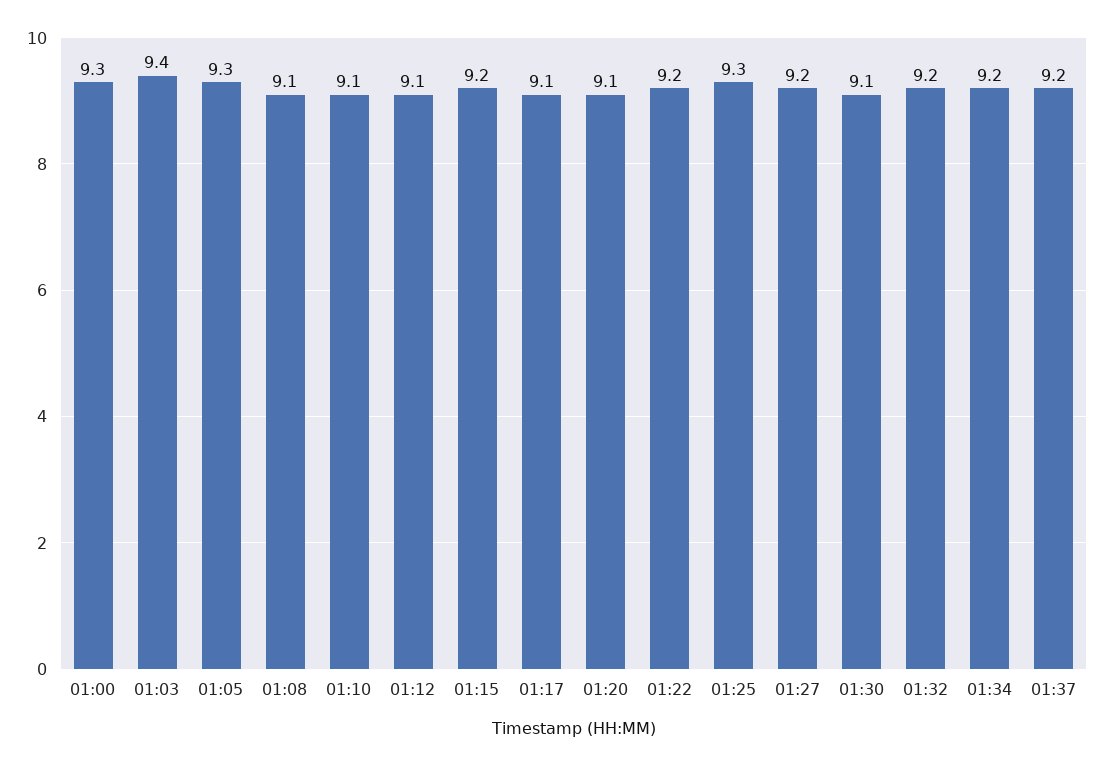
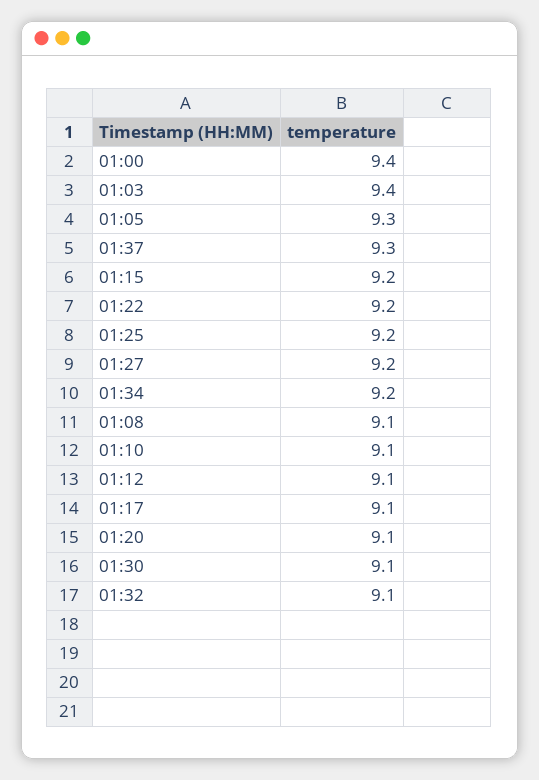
  {
-   "01:00": 9.3,
+   "01:00": 9.4,
    "01:03": 9.4,
    "01:05": 9.3,
    "01:08": 9.1,
    "01:10": 9.1,
    "01:12": 9.1,
    "01:15": 9.2,
    "01:17": 9.1,
    "01:20": 9.1,
    "01:22": 9.2,
-   "01:25": 9.3,
+   "01:25": 9.2,
    "01:27": 9.2,
    "01:30": 9.1,
-   "01:32": 9.2,
+   "01:32": 9.1,
    "01:34": 9.2,
-   "01:37": 9.2
+   "01:37": 9.3
  }

